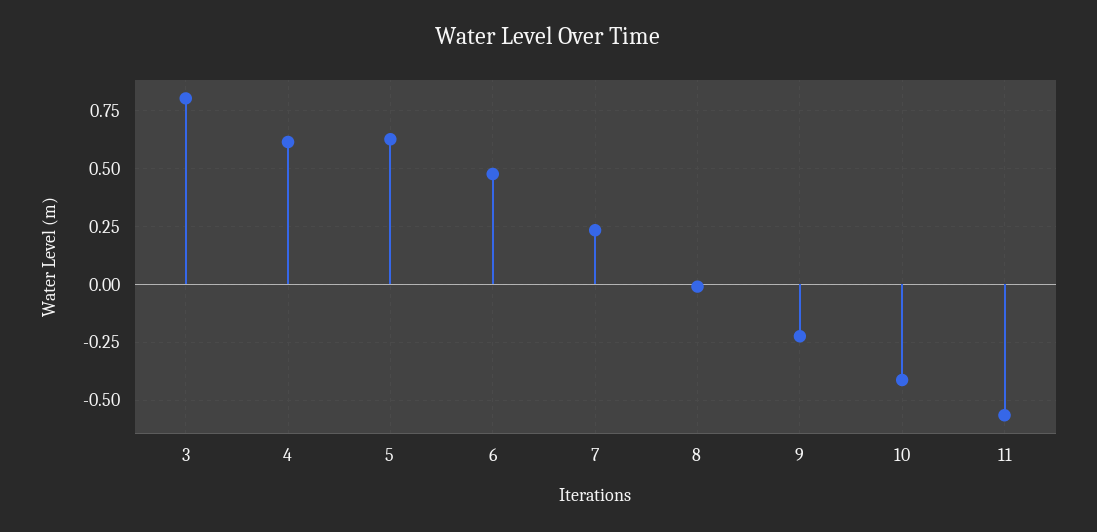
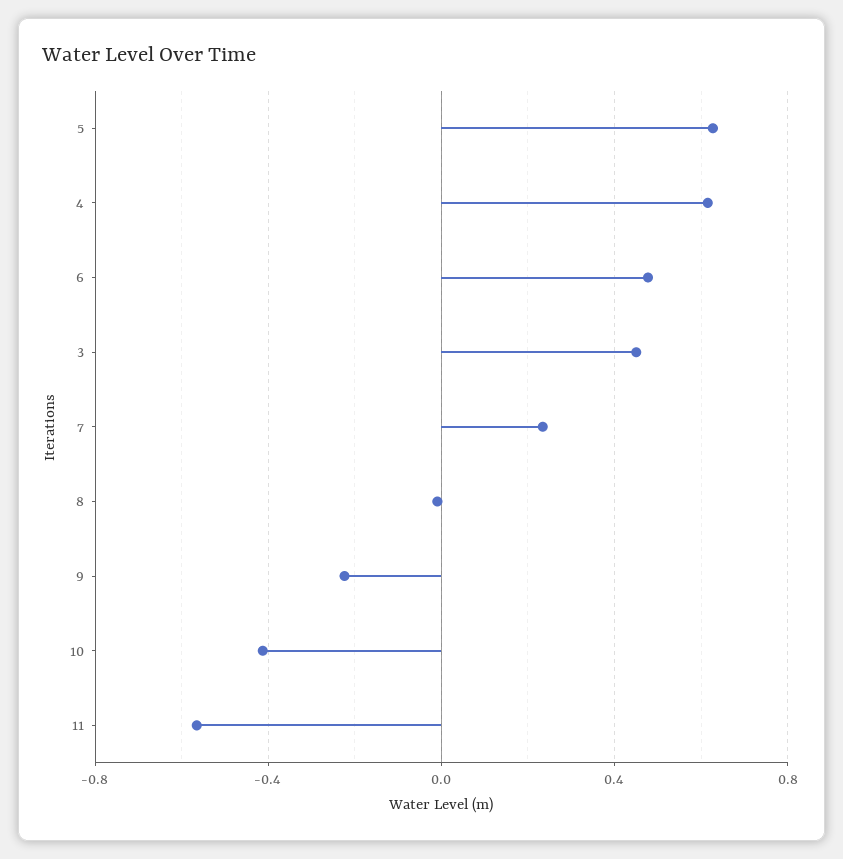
  {
-   "3": 0.8,
+   "3": 0.45,
    "4": 0.6,
    "5": 0.65,
    "6": 0.5,
    "7": 0.25,
    "8": 0,
    "9": -0.2,
    "10": -0.4,
    "11": -0.55
  }

